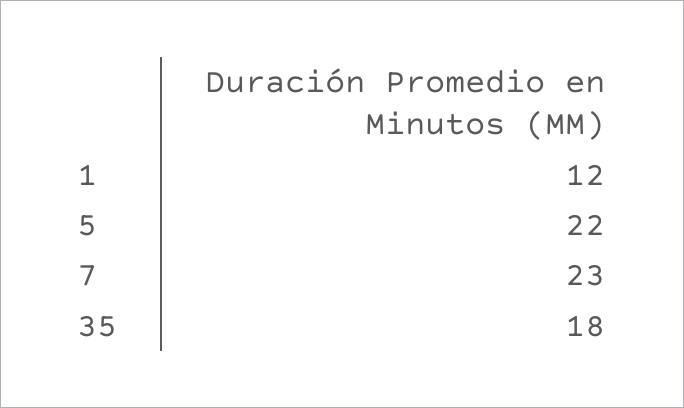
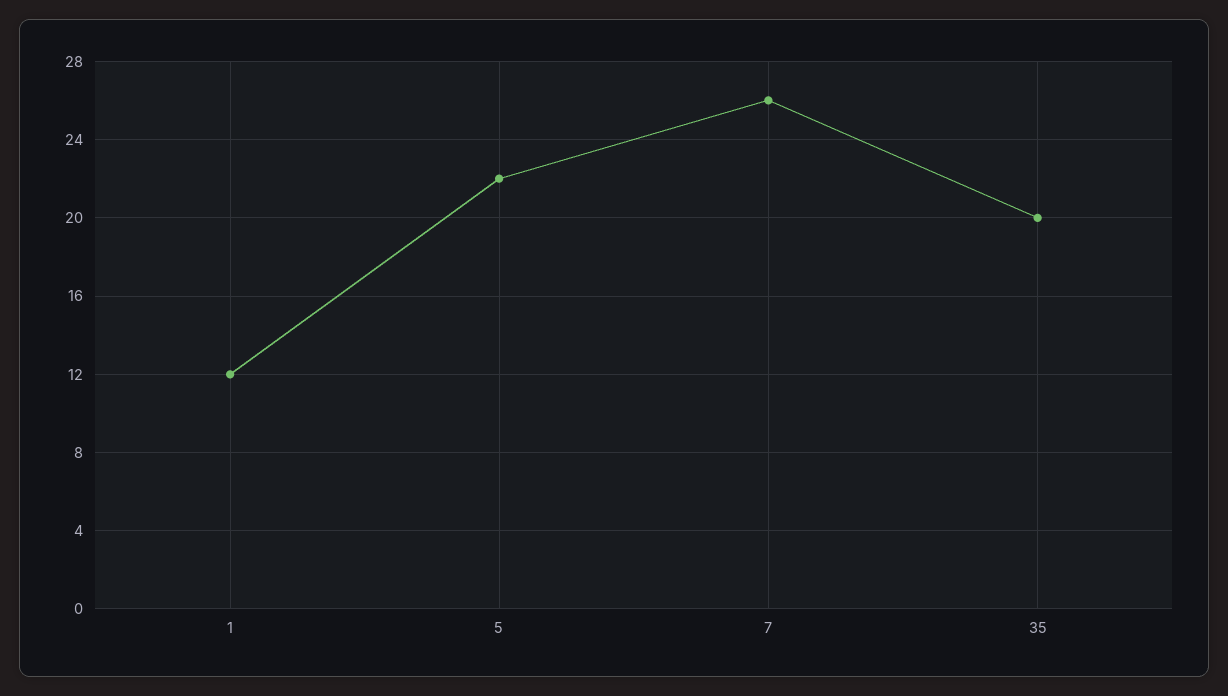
  {
    "1": 12,
    "5": 22,
-   "7": 23,
+   "7": 26,
-   "35": 18
+   "35": 20
  }

